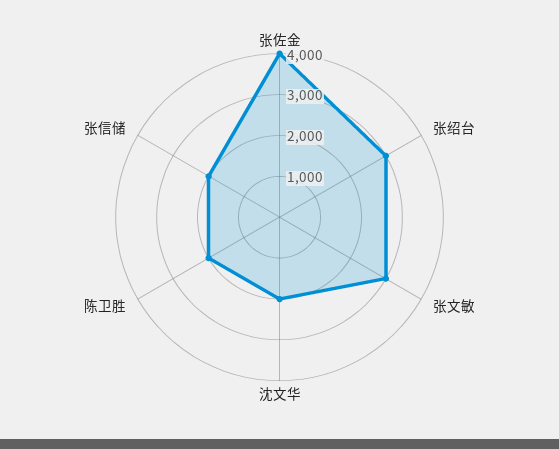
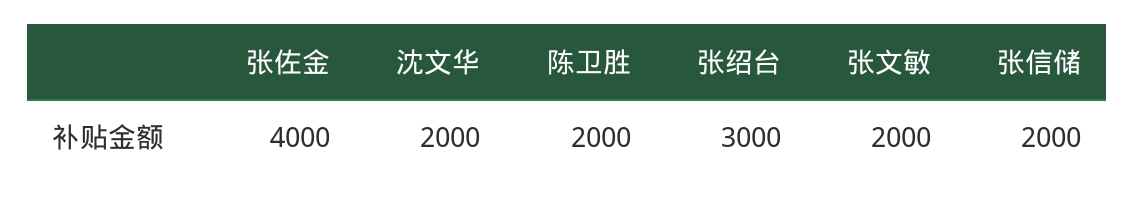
  {
    "张佐金": 4000,
    "张绍台": 3000,
-   "张文敏": 3000,
+   "张文敏": 2000,
    "沈文华": 2000,
    "陈卫胜": 2000,
    "张信储": 2000
  }

